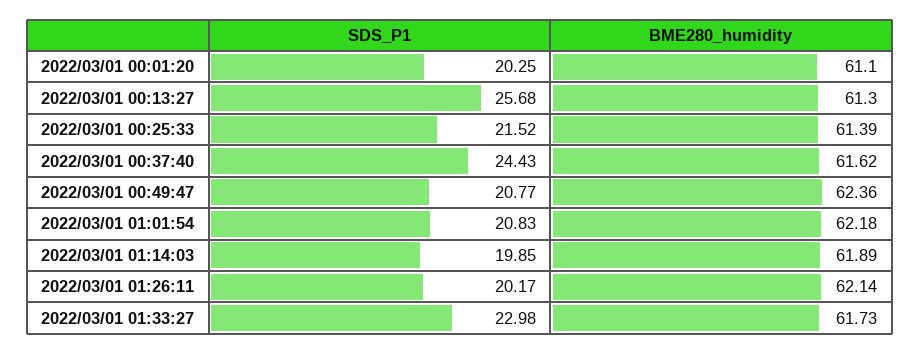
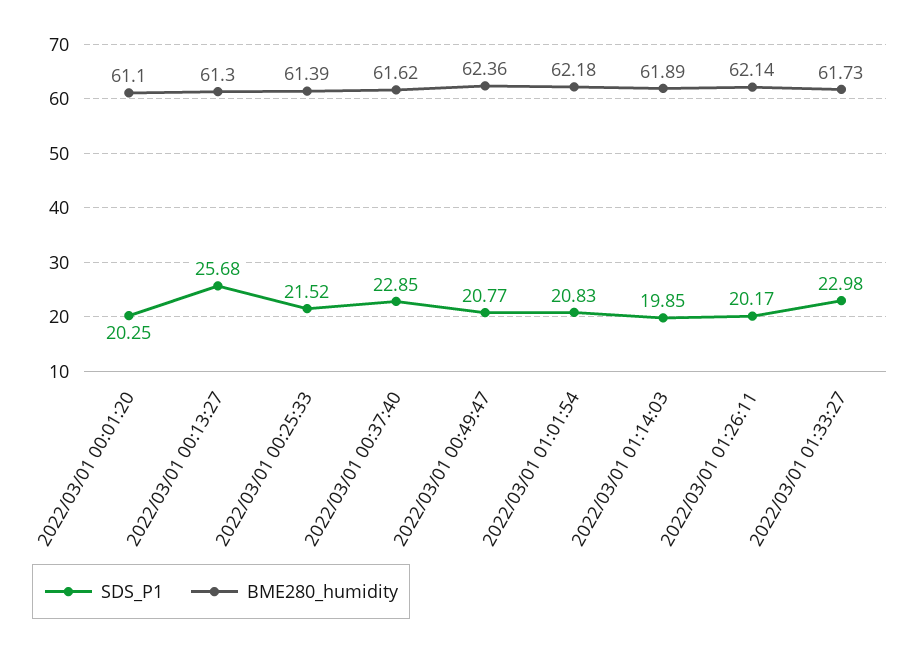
  {
    "SDS_P1": {
      "2022/03/01 00:01:20": 20.25,
      "2022/03/01 00:13:27": 25.68,
      "2022/03/01 00:25:33": 21.52,
-     "2022/03/01 00:37:40": 24.43,
+     "2022/03/01 00:37:40": 22.85,
      "2022/03/01 00:49:47": 20.77,
      "2022/03/01 01:01:54": 20.83,
      "2022/03/01 01:14:03": 19.85,
      "2022/03/01 01:26:11": 20.17,
      "2022/03/01 01:33:27": 22.98
    },
    "BME280_humidity": {
      "2022/03/01 00:01:20": 61.1,
      "2022/03/01 00:13:27": 61.3,
      "2022/03/01 00:25:33": 61.39,
      "2022/03/01 00:37:40": 61.62,
      "2022/03/01 00:49:47": 62.36,
      "2022/03/01 01:01:54": 62.18,
      "2022/03/01 01:14:03": 61.89,
      "2022/03/01 01:26:11": 62.14,
      "2022/03/01 01:33:27": 61.73
    }
  }

